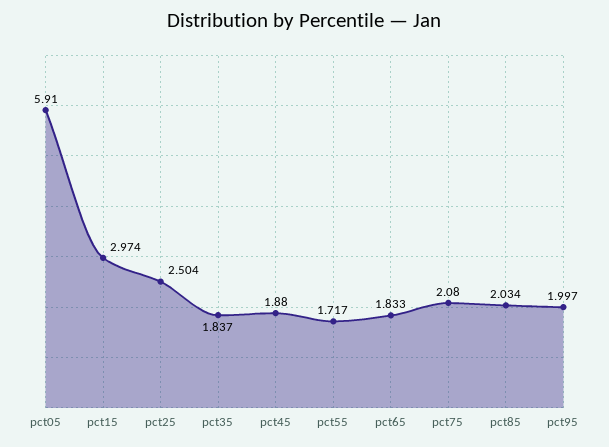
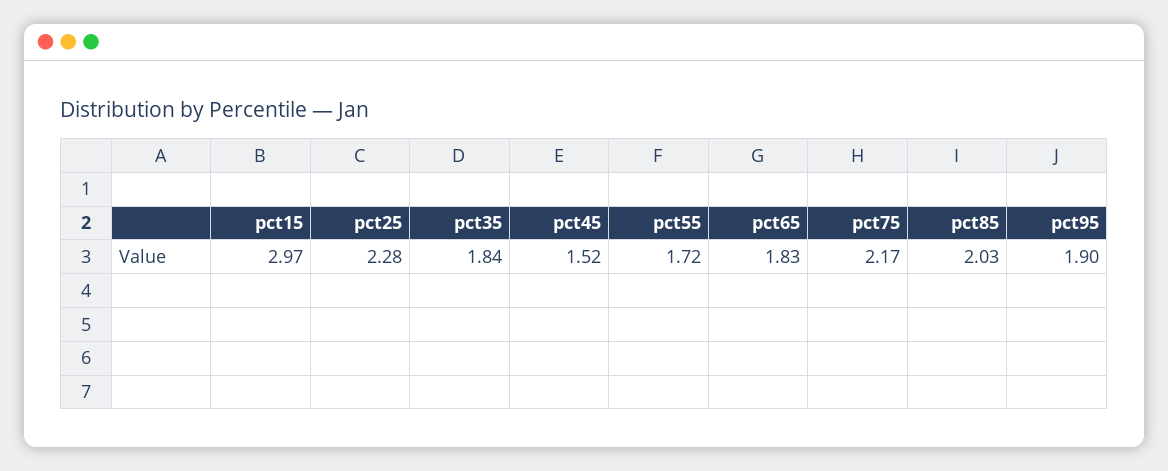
  {
-   "pct05": 5.91,
    "pct15": 2.974,
-   "pct25": 2.504,
+   "pct25": 2.28,
    "pct35": 1.837,
-   "pct45": 1.88,
+   "pct45": 1.52,
    "pct55": 1.717,
    "pct65": 1.833,
-   "pct75": 2.08,
+   "pct75": 2.17,
    "pct85": 2.034,
-   "pct95": 1.997
+   "pct95": 1.9
  }

